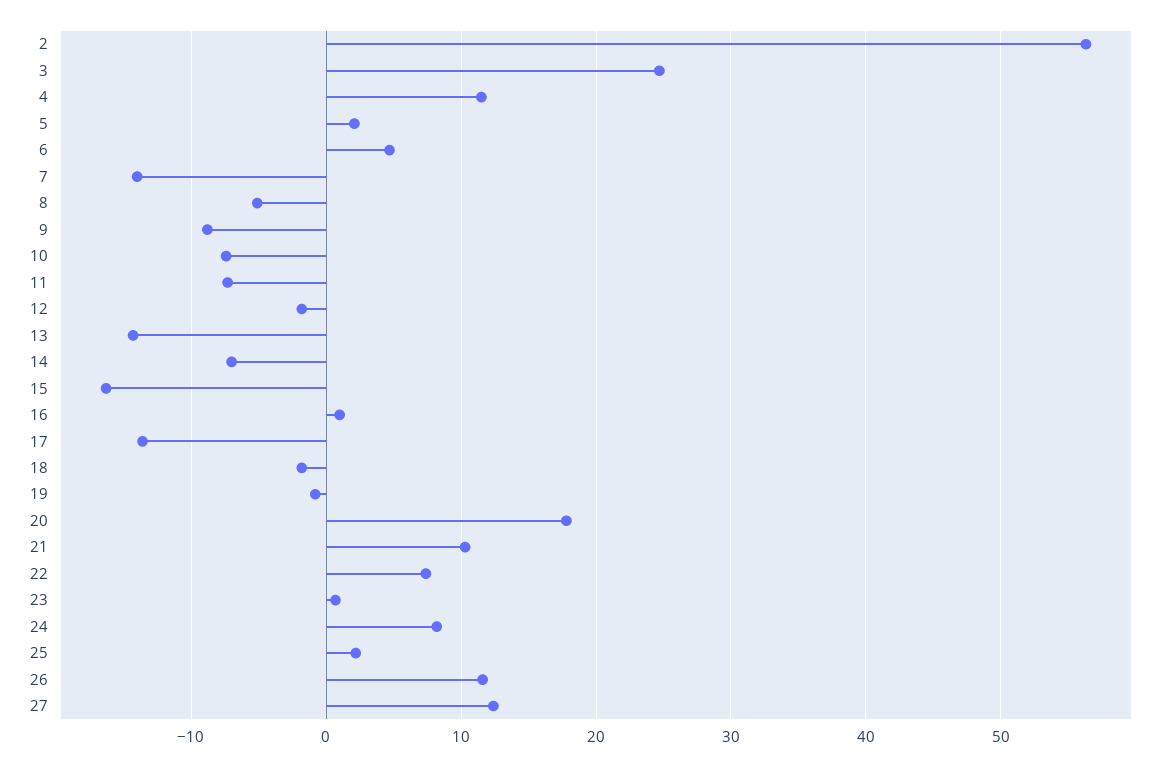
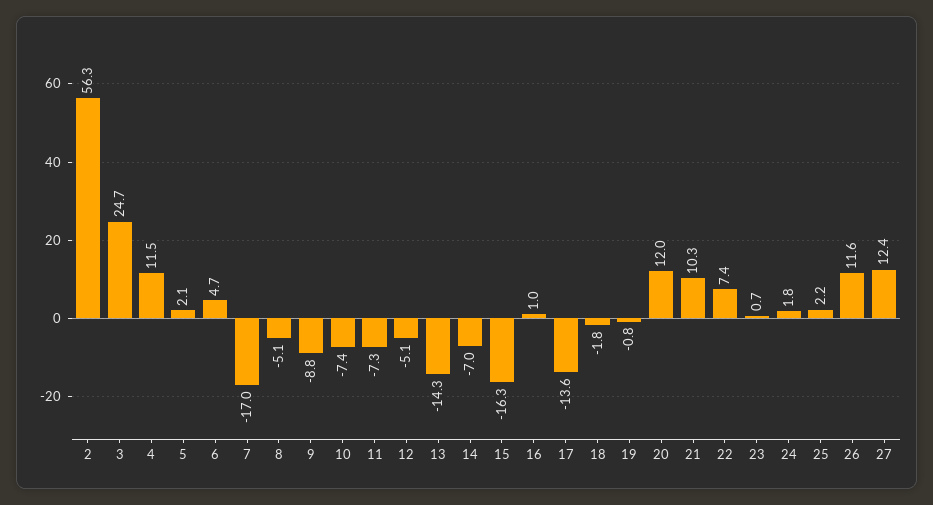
  {
    "2": 56.3,
    "3": 24.7,
    "4": 11.5,
    "5": 2.1,
    "6": 4.7,
-   "7": -14,
+   "7": -17,
    "8": -5.1,
    "9": -8.8,
    "10": -7.4,
    "11": -7.3,
-   "12": -2,
+   "12": -5.1,
    "13": -14.3,
    "14": -7,
    "15": -16.3,
    "16": 1,
    "17": -13.6,
    "18": -1.8,
    "19": -0.8,
-   "20": 18,
+   "20": 12,
    "21": 10.3,
    "22": 7.4,
    "23": 0.7,
-   "24": 8,
+   "24": 1.8,
    "25": 2.2,
    "26": 11.6,
    "27": 12.4
  }

